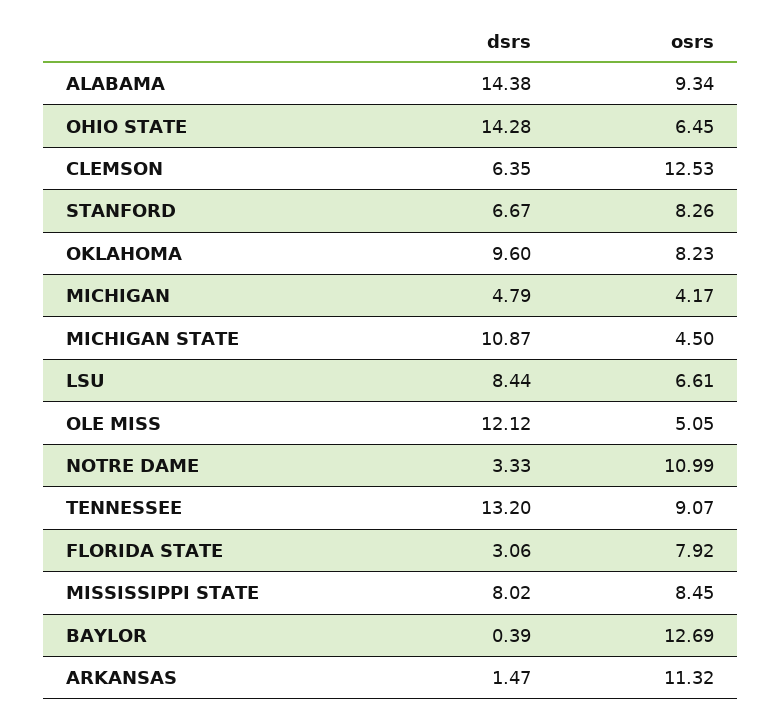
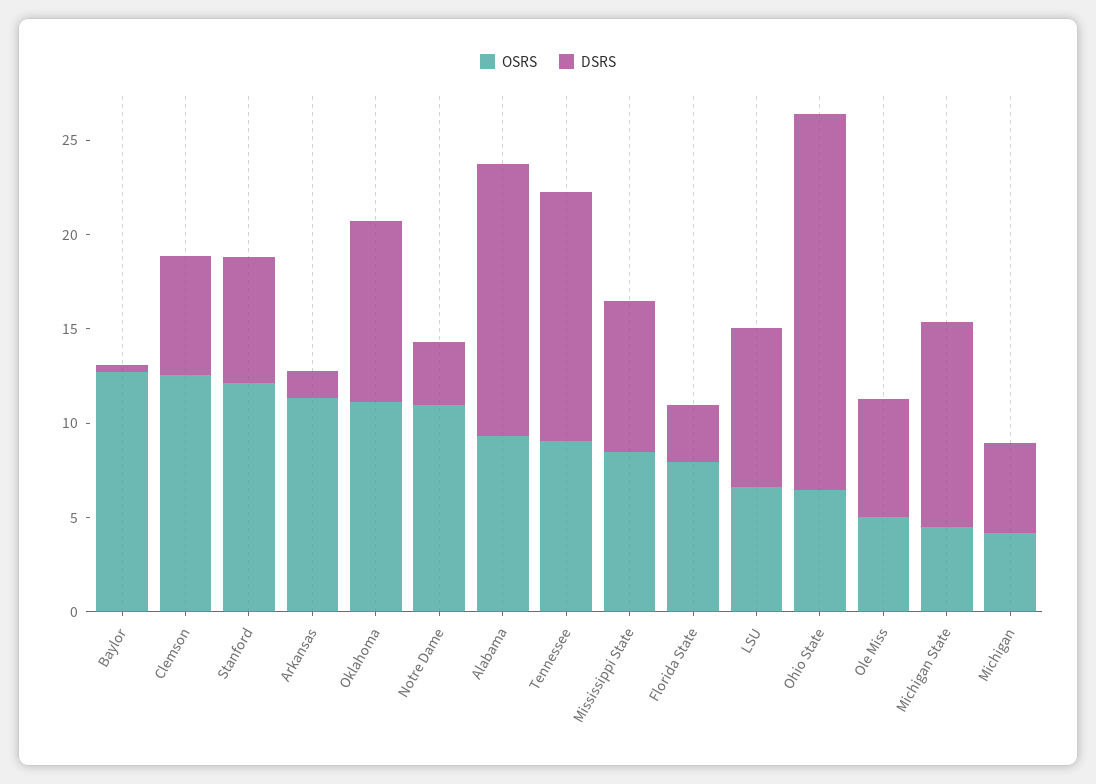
  {
    "dsrs": {
      "ALABAMA": 14.38,
-     "OHIO STATE": 14.28,
+     "OHIO STATE": 20,
      "CLEMSON": 6.35,
      "STANFORD": 6.67,
      "OKLAHOMA": 9.6,
      "MICHIGAN": 4.79,
      "MICHIGAN STATE": 10.87,
      "LSU": 8.44,
-     "OLE MISS": 12.12,
+     "OLE MISS": 6,
      "NOTRE DAME": 3.33,
      "TENNESSEE": 13.2,
      "FLORIDA STATE": 3.06,
      "MISSISSIPPI STATE": 8.02,
      "BAYLOR": 0.39,
      "ARKANSAS": 1.47
    },
    "osrs": {
      "ALABAMA": 9.34,
      "OHIO STATE": 6.45,
      "CLEMSON": 12.53,
-     "STANFORD": 8.26,
+     "STANFORD": 12,
-     "OKLAHOMA": 8.23,
+     "OKLAHOMA": 11,
      "MICHIGAN": 4.17,
      "MICHIGAN STATE": 4.5,
      "LSU": 6.61,
      "OLE MISS": 5.05,
      "NOTRE DAME": 10.99,
      "TENNESSEE": 9.07,
      "FLORIDA STATE": 7.92,
      "MISSISSIPPI STATE": 8.45,
      "BAYLOR": 12.69,
      "ARKANSAS": 11.32
    }
  }

